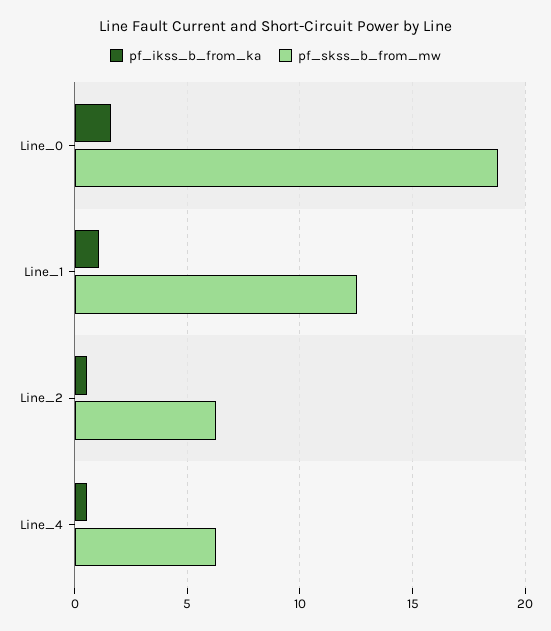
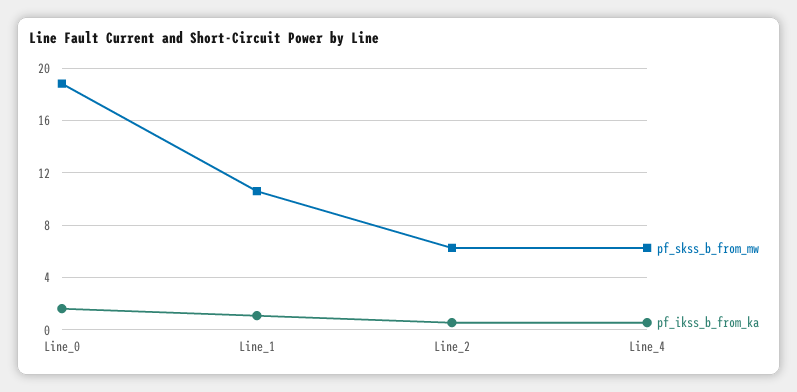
  {
    "pf_ikss_b_from_ka": {
      "Line_0": 1.5,
      "Line_1": 1,
      "Line_2": 0.5,
      "Line_4": 0.5
    },
    "pf_skss_b_from_mw": {
      "Line_0": 19,
-     "Line_1": 12.5,
+     "Line_1": 10.5,
      "Line_2": 6.5,
      "Line_4": 6.5
    }
  }

